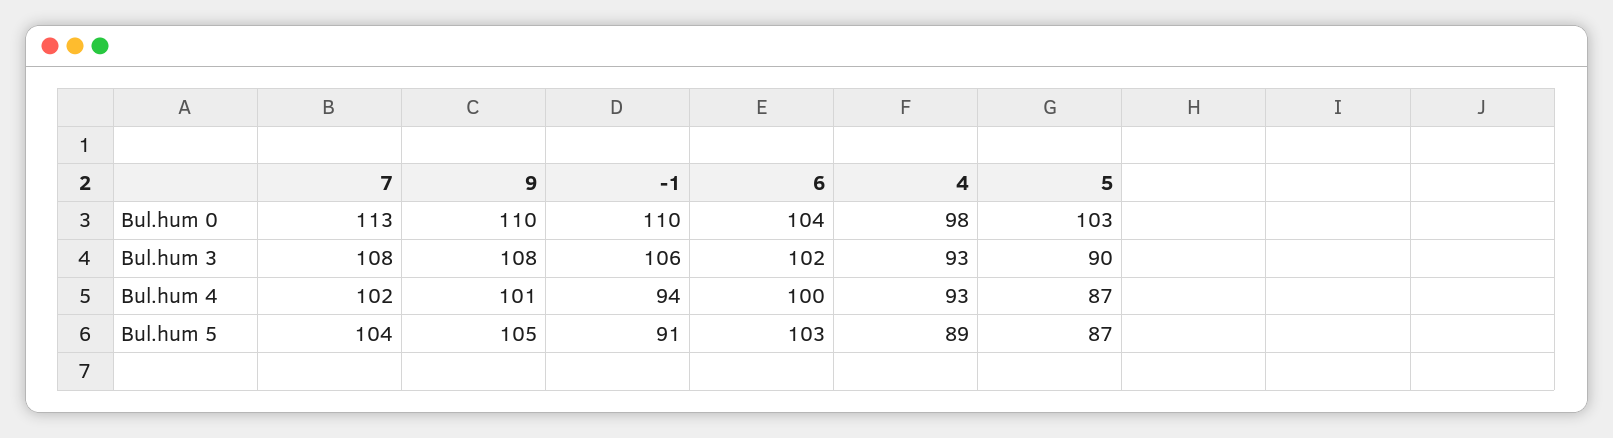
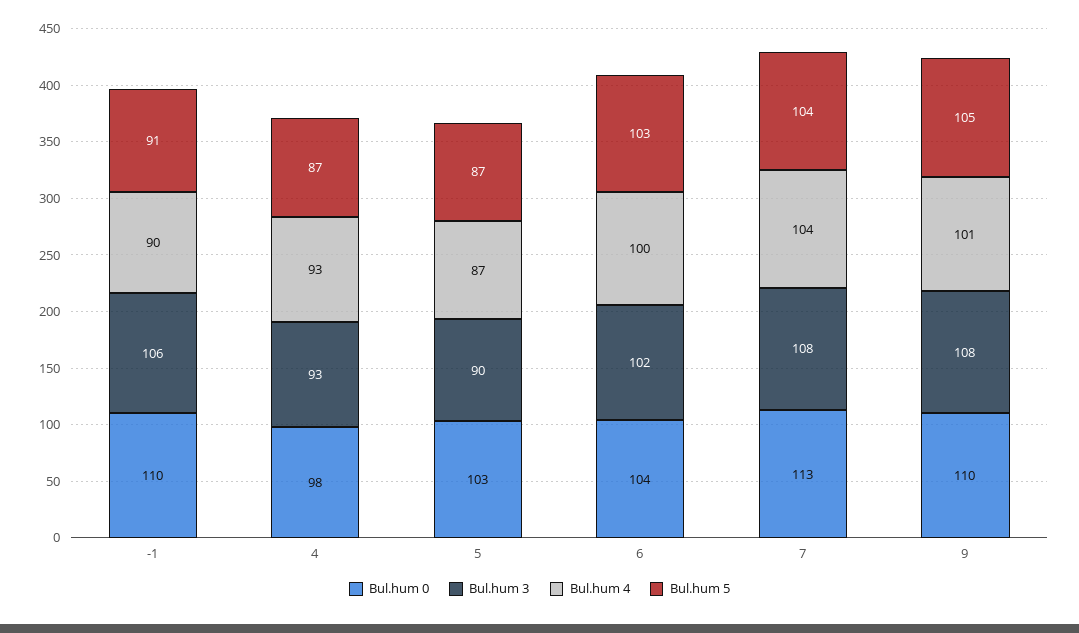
  {
    "Bul.hum 0": {
      "7": 113,
      "9": 110,
      "-1": 110,
      "6": 104,
      "4": 98,
      "5": 103
    },
    "Bul.hum 3": {
      "7": 108,
      "9": 108,
      "-1": 106,
      "6": 102,
      "4": 93,
      "5": 90
    },
    "Bul.hum 4": {
-     "7": 102,
+     "7": 104,
      "9": 101,
-     "-1": 94,
+     "-1": 90,
      "6": 100,
      "4": 93,
      "5": 87
    },
    "Bul.hum 5": {
      "7": 104,
      "9": 105,
      "-1": 91,
      "6": 103,
-     "4": 89,
+     "4": 87,
      "5": 87
    }
  }

